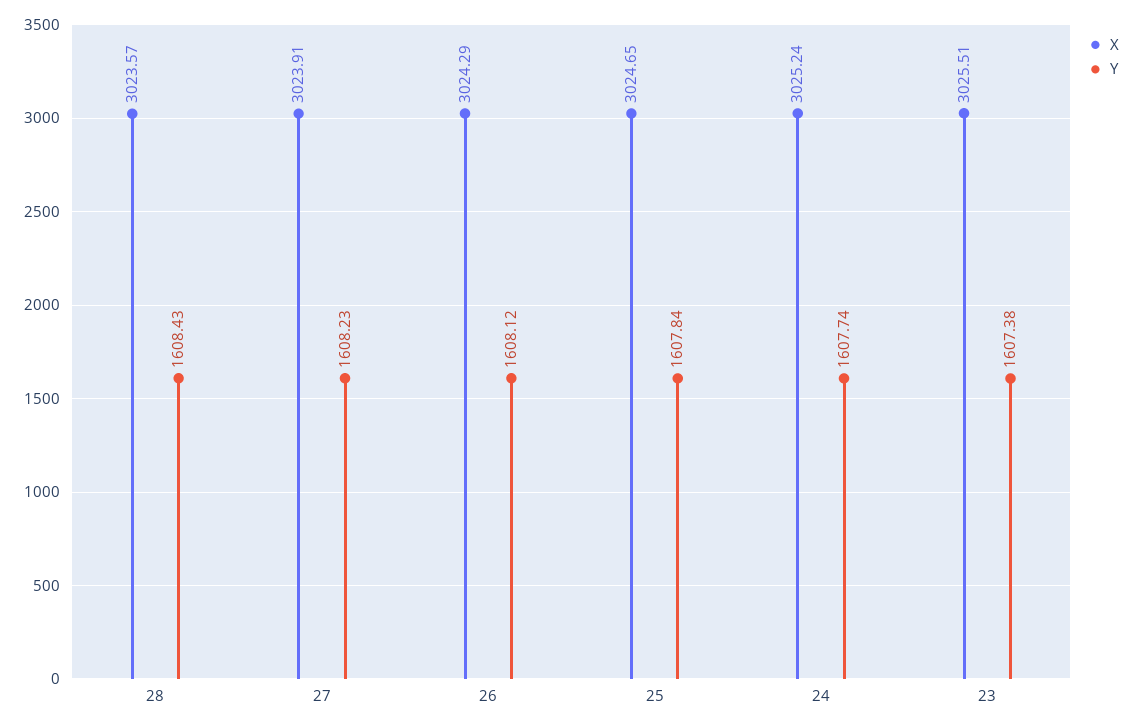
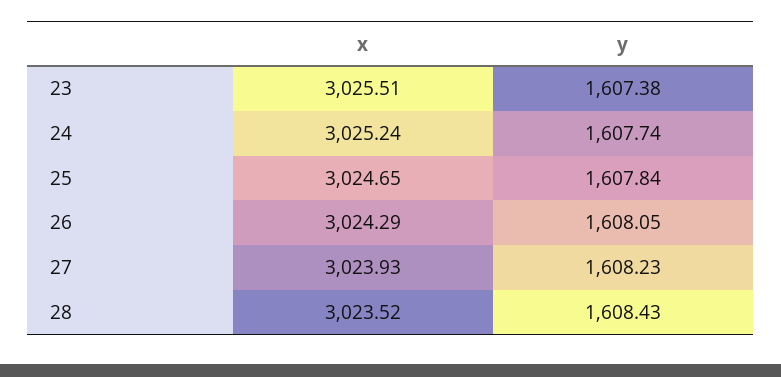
  {
    "X": {
-     "28": 3023.57,
+     "28": 3023.52,
-     "27": 3023.91,
+     "27": 3023.93,
      "26": 3024.29,
      "25": 3024.65,
      "24": 3025.24,
      "23": 3025.51
    },
    "Y": {
      "28": 1608.43,
      "27": 1608.23,
-     "26": 1608.12,
+     "26": 1608.05,
      "25": 1607.84,
      "24": 1607.74,
      "23": 1607.38
    }
  }

